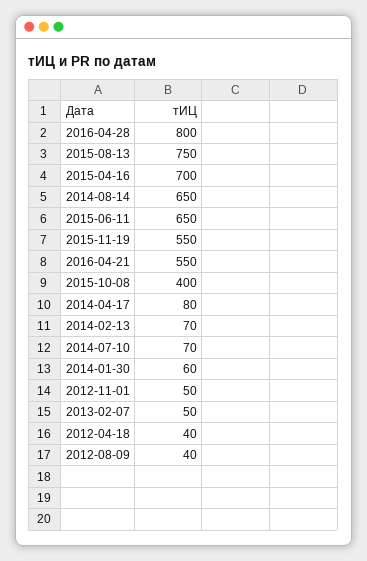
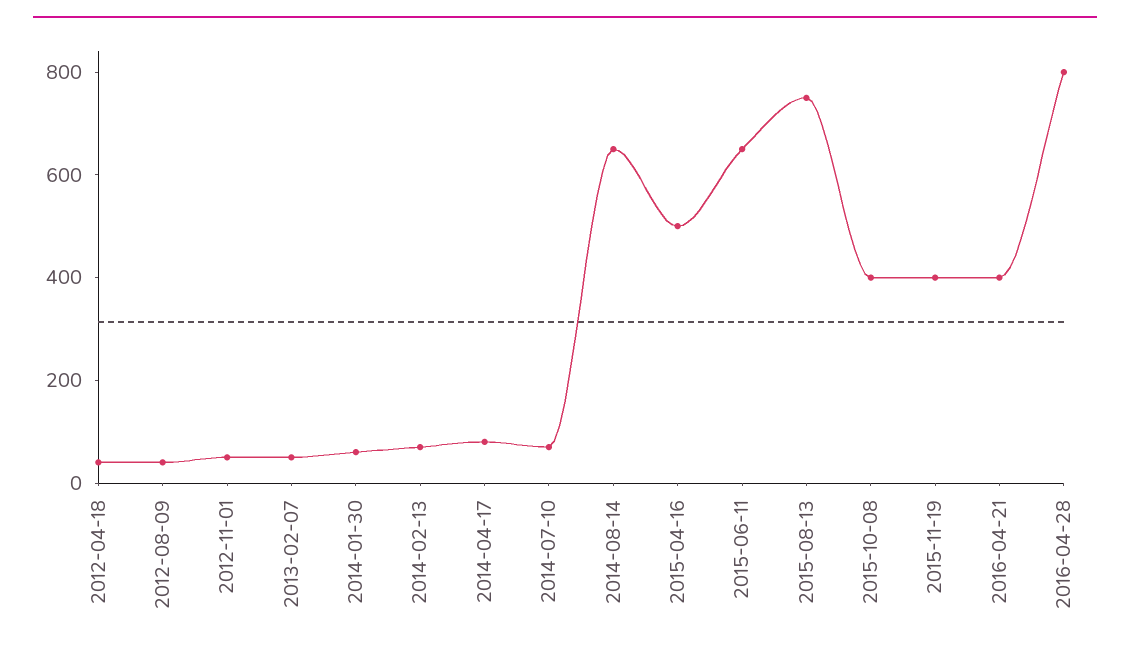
  {
    "2016-04-28": 800,
    "2015-08-13": 750,
-   "2015-04-16": 700,
+   "2015-04-16": 500,
    "2014-08-14": 650,
    "2015-06-11": 650,
-   "2015-11-19": 550,
+   "2015-11-19": 400,
-   "2016-04-21": 550,
+   "2016-04-21": 400,
    "2015-10-08": 400,
    "2014-04-17": 80,
    "2014-02-13": 70,
    "2014-07-10": 70,
    "2014-01-30": 60,
    "2012-11-01": 50,
    "2013-02-07": 50,
    "2012-04-18": 40,
    "2012-08-09": 40
  }

